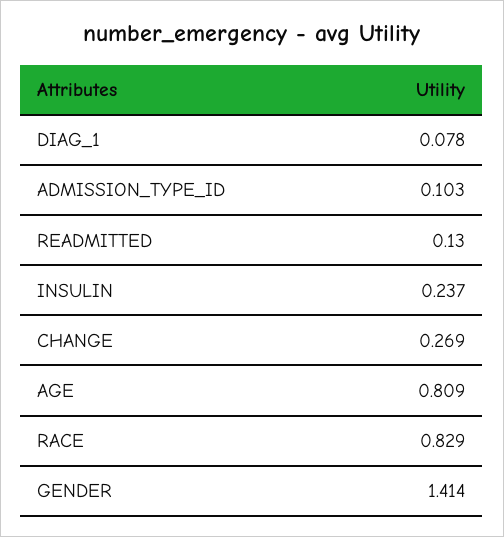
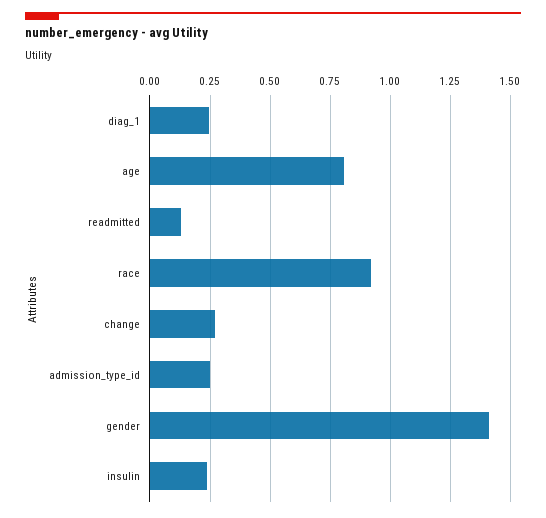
  {
-   "DIAG_1": 0.078,
+   "DIAG_1": 0.25,
-   "ADMISSION_TYPE_ID": 0.103,
+   "ADMISSION_TYPE_ID": 0.25,
    "READMITTED": 0.13,
    "INSULIN": 0.237,
    "CHANGE": 0.269,
    "AGE": 0.809,
-   "RACE": 0.829,
+   "RACE": 0.925,
    "GENDER": 1.414
  }

